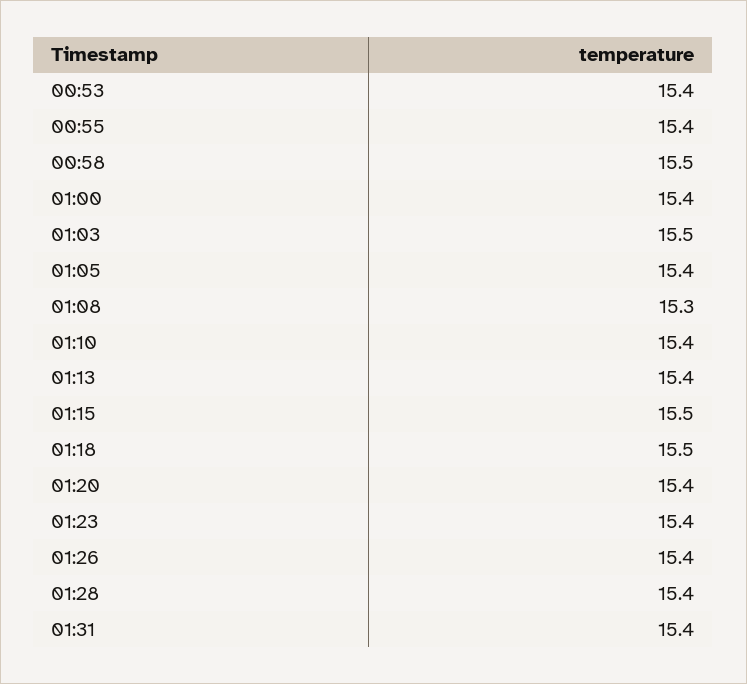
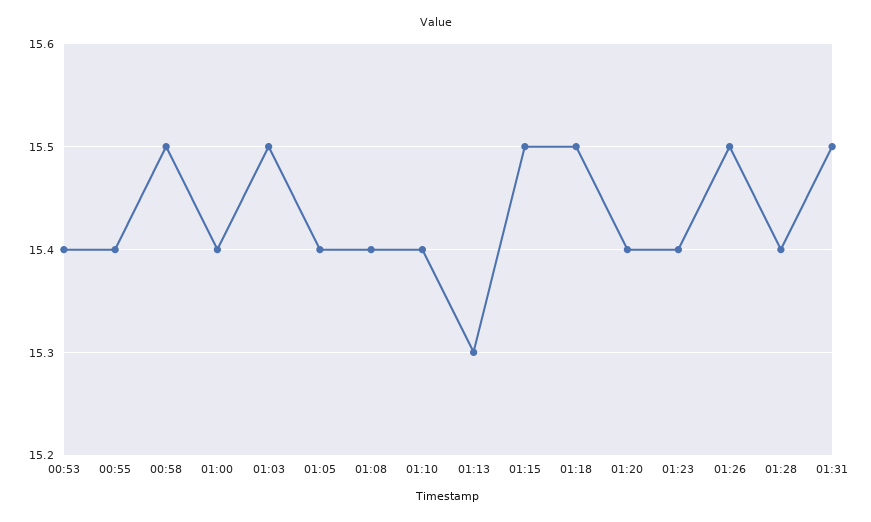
  {
    "00:53": 15.4,
    "00:55": 15.4,
    "00:58": 15.5,
    "01:00": 15.4,
    "01:03": 15.5,
    "01:05": 15.4,
-   "01:08": 15.3,
+   "01:08": 15.4,
    "01:10": 15.4,
-   "01:13": 15.4,
+   "01:13": 15.3,
    "01:15": 15.5,
    "01:18": 15.5,
    "01:20": 15.4,
    "01:23": 15.4,
-   "01:26": 15.4,
+   "01:26": 15.5,
    "01:28": 15.4,
-   "01:31": 15.4
+   "01:31": 15.5
  }

